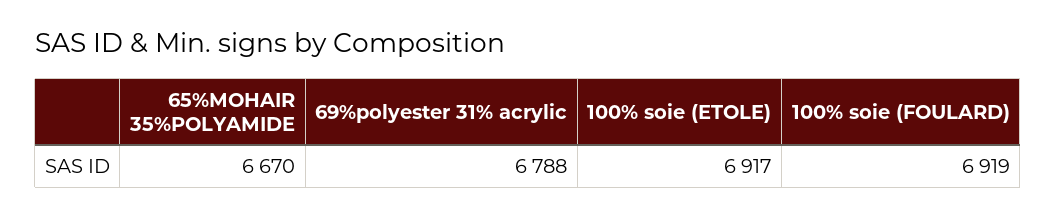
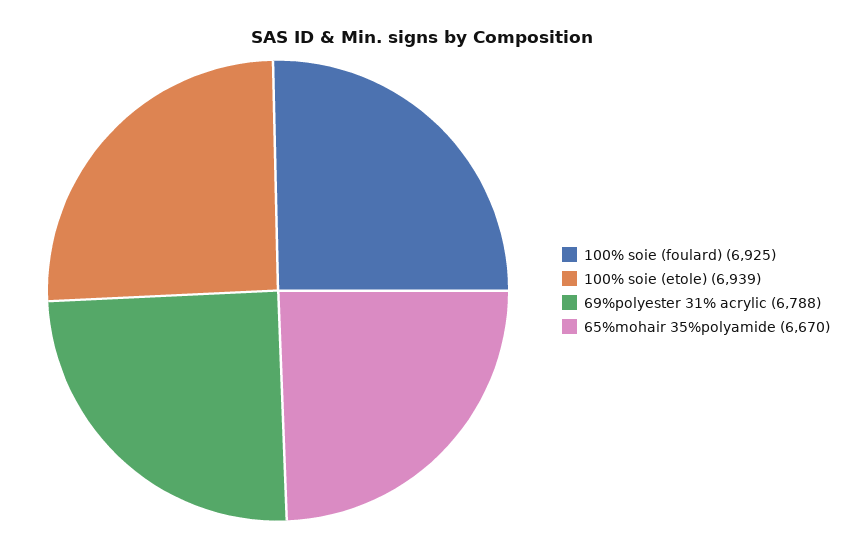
  {
    "65%MOHAIR 35%POLYAMIDE": 6670,
    "69%polyester 31% acrylic": 6788,
-   "100% soie (ETOLE)": 6917,
+   "100% soie (ETOLE)": 6939,
-   "100% soie (FOULARD)": 6919
+   "100% soie (FOULARD)": 6925
  }

